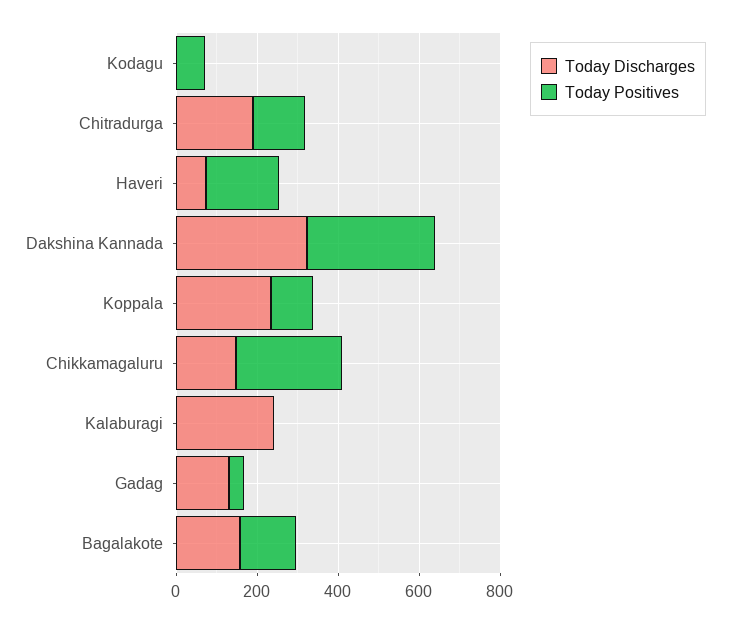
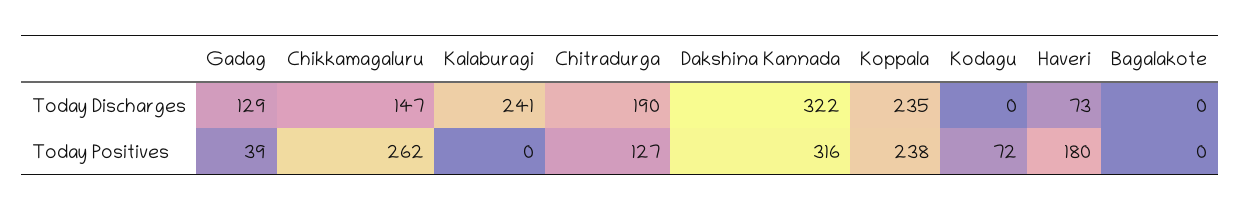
  {
    "Today Discharges": {
      "Kodagu": 0,
      "Chitradurga": 190,
      "Haveri": 73,
      "Dakshina Kannada": 322,
      "Koppala": 235,
      "Chikkamagaluru": 147,
      "Kalaburagi": 241,
      "Gadag": 129,
-     "Bagalakote": 150
+     "Bagalakote": 0
    },
    "Today Positives": {
      "Kodagu": 72,
      "Chitradurga": 127,
      "Haveri": 180,
      "Dakshina Kannada": 316,
-     "Koppala": 100,
+     "Koppala": 238,
      "Chikkamagaluru": 262,
      "Kalaburagi": 0,
      "Gadag": 39,
-     "Bagalakote": 150
+     "Bagalakote": 0
    }
  }

